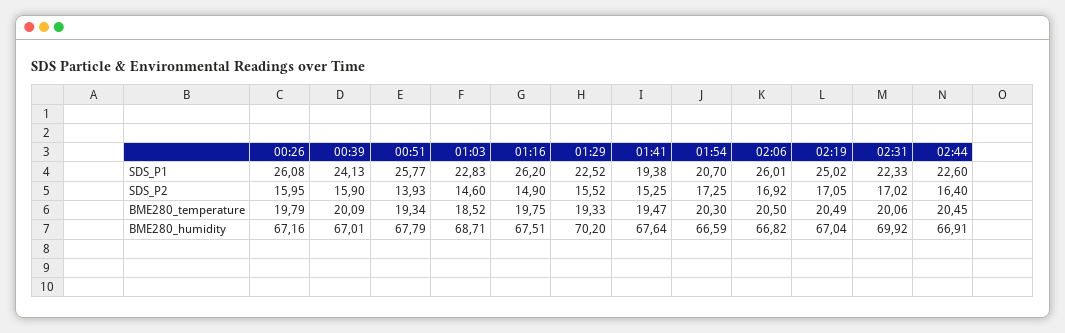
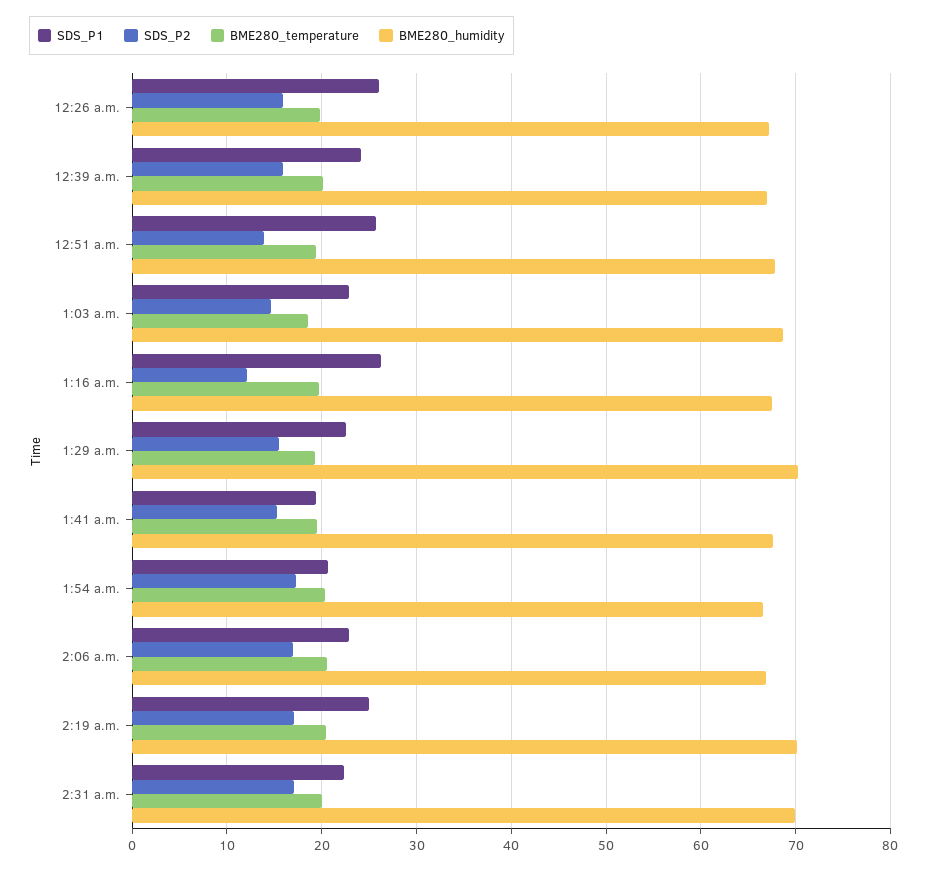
  {
    "SDS_P1": {
      "00:26": 26.08,
      "00:39": 24.13,
      "00:51": 25.77,
      "01:03": 22.83,
      "01:16": 26.2,
      "01:29": 22.52,
      "01:41": 19.38,
      "01:54": 20.7,
-     "02:06": 26.01,
+     "02:06": 23,
      "02:19": 25.02,
-     "02:31": 22.33,
+     "02:31": 22.33
-     "02:44": 22.6
    },
    "SDS_P2": {
      "00:26": 15.95,
      "00:39": 15.9,
      "00:51": 13.93,
      "01:03": 14.6,
-     "01:16": 14.9,
+     "01:16": 12,
      "01:29": 15.52,
      "01:41": 15.25,
      "01:54": 17.25,
      "02:06": 16.92,
      "02:19": 17.05,
-     "02:31": 17.02,
+     "02:31": 17.02
-     "02:44": 16.4
    },
    "BME280_temperature": {
      "00:26": 19.79,
      "00:39": 20.09,
      "00:51": 19.34,
      "01:03": 18.52,
      "01:16": 19.75,
      "01:29": 19.33,
      "01:41": 19.47,
      "01:54": 20.3,
      "02:06": 20.5,
      "02:19": 20.49,
-     "02:31": 20.06,
+     "02:31": 20.06
-     "02:44": 20.45
    },
    "BME280_humidity": {
      "00:26": 67.16,
      "00:39": 67.01,
      "00:51": 67.79,
      "01:03": 68.71,
      "01:16": 67.51,
      "01:29": 70.2,
      "01:41": 67.64,
      "01:54": 66.59,
      "02:06": 66.82,
-     "02:19": 67.04,
+     "02:19": 70,
-     "02:31": 69.92,
+     "02:31": 69.92
-     "02:44": 66.91
    }
  }

